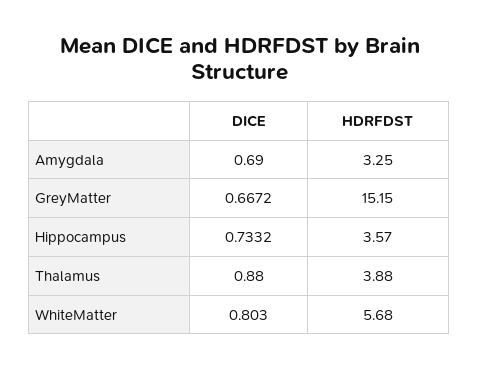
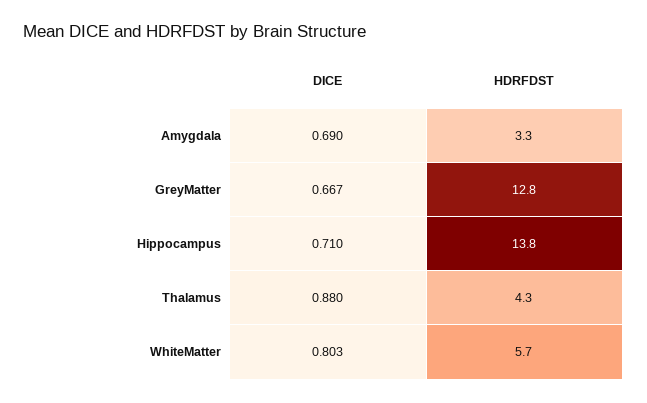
  {
    "DICE": {
      "Amygdala": 0.69,
      "GreyMatter": 0.6672,
-     "Hippocampus": 0.7332,
+     "Hippocampus": 0.71,
      "Thalamus": 0.88,
      "WhiteMatter": 0.803
    },
    "HDRFDST": {
      "Amygdala": 3.25,
-     "GreyMatter": 15.15,
+     "GreyMatter": 12.8,
-     "Hippocampus": 3.57,
+     "Hippocampus": 13.8,
-     "Thalamus": 3.88,
+     "Thalamus": 4.3,
      "WhiteMatter": 5.68
    }
  }

